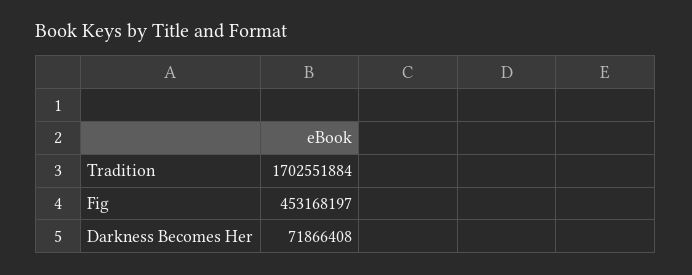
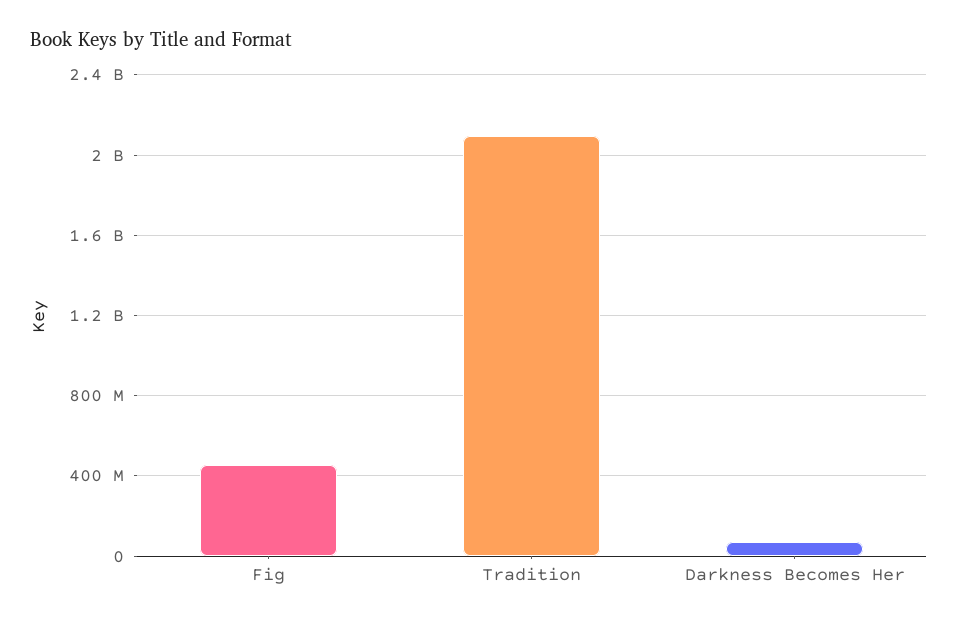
  {
-   "Tradition": 1702551884,
+   "Tradition": 2100000000,
    "Fig": 453168197,
    "Darkness Becomes Her": 71866408
  }

